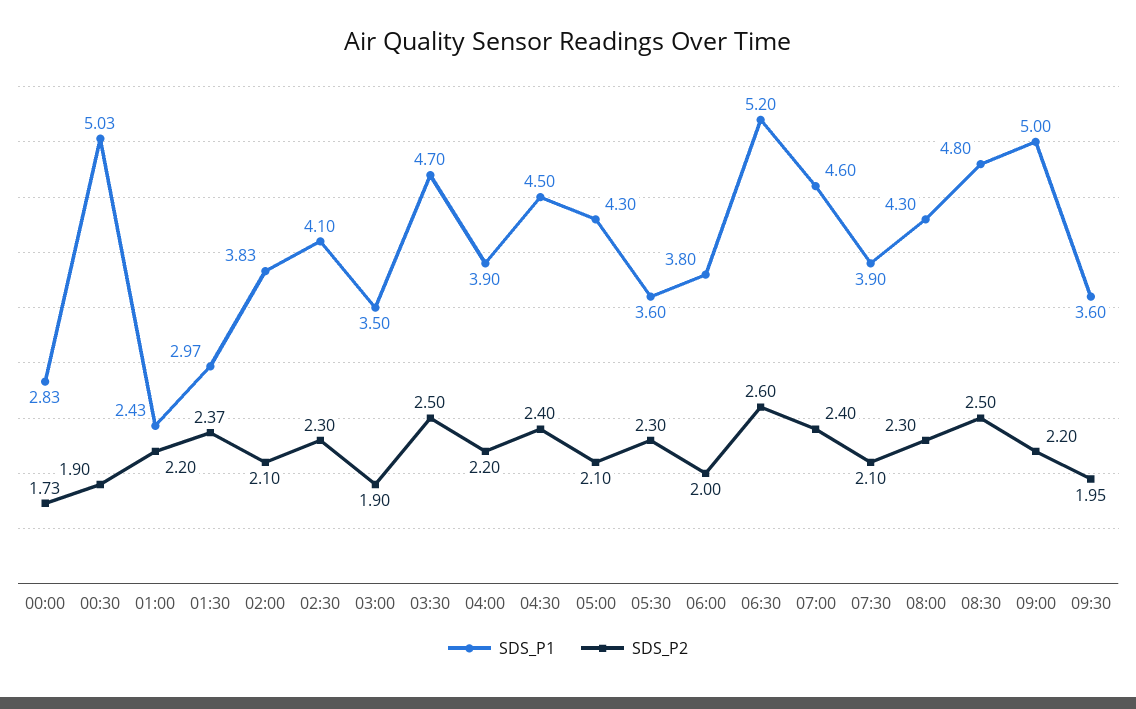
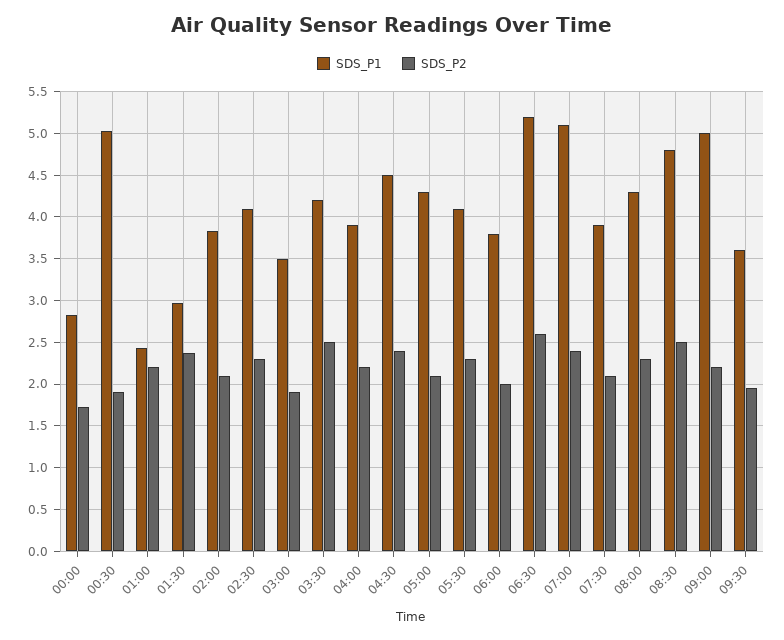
  {
    "SDS_P1": {
      "00:00": 2.83,
      "00:30": 5.03,
      "01:00": 2.43,
      "01:30": 2.97,
      "02:00": 3.83,
      "02:30": 4.1,
      "03:00": 3.5,
-     "03:30": 4.7,
+     "03:30": 4.2,
      "04:00": 3.9,
      "04:30": 4.5,
      "05:00": 4.3,
-     "05:30": 3.6,
+     "05:30": 4.1,
      "06:00": 3.8,
      "06:30": 5.2,
-     "07:00": 4.6,
+     "07:00": 5.1,
      "07:30": 3.9,
      "08:00": 4.3,
      "08:30": 4.8,
      "09:00": 5,
      "09:30": 3.6
    },
    "SDS_P2": {
      "00:00": 1.73,
      "00:30": 1.9,
      "01:00": 2.2,
      "01:30": 2.37,
      "02:00": 2.1,
      "02:30": 2.3,
      "03:00": 1.9,
      "03:30": 2.5,
      "04:00": 2.2,
      "04:30": 2.4,
      "05:00": 2.1,
      "05:30": 2.3,
      "06:00": 2,
      "06:30": 2.6,
      "07:00": 2.4,
      "07:30": 2.1,
      "08:00": 2.3,
      "08:30": 2.5,
      "09:00": 2.2,
      "09:30": 1.95
    }
  }

